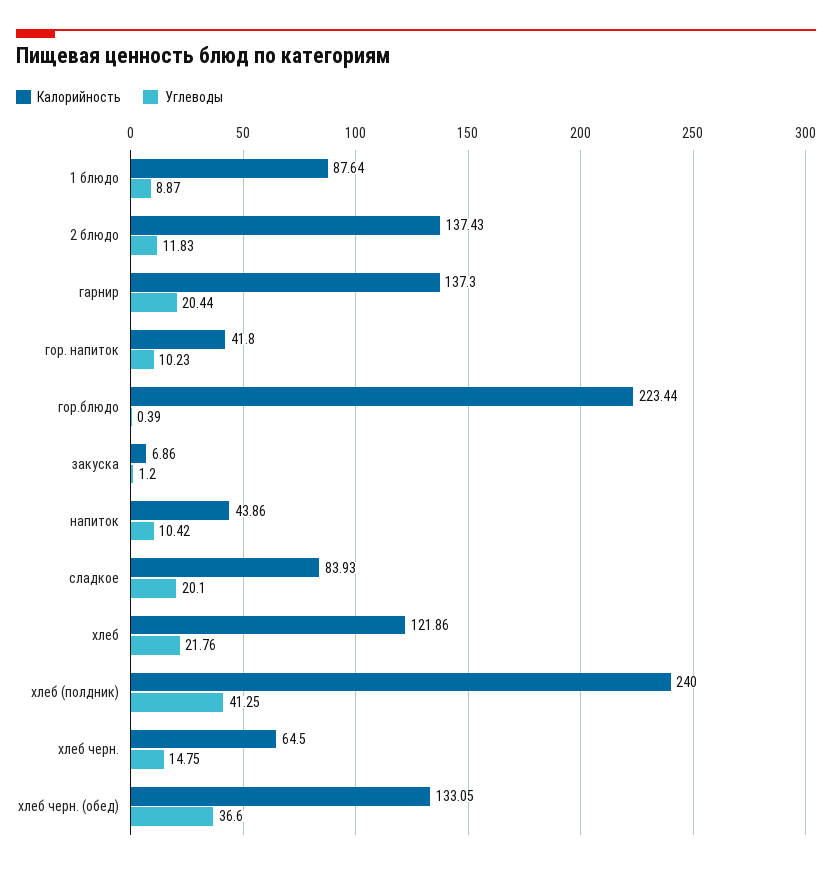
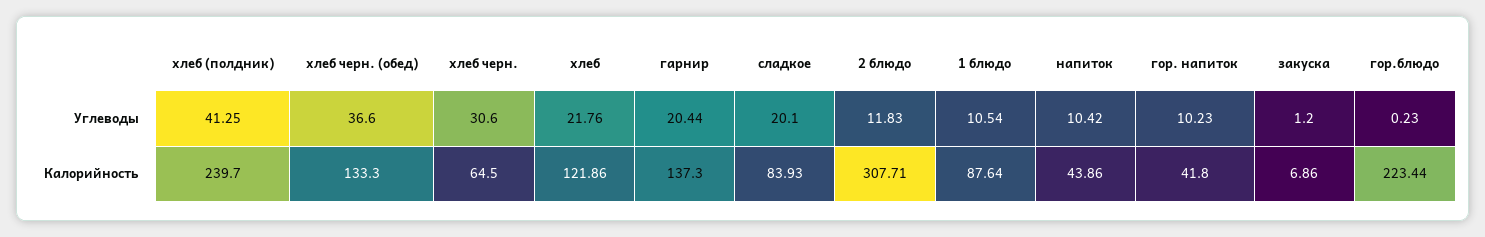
  {
    "Калорийность": {
      "1 блюдо": 87.64,
-     "2 блюдо": 137.43,
+     "2 блюдо": 307.71,
      "гарнир": 137.3,
      "гор. напиток": 41.8,
      "гор.блюдо": 223.44,
      "закуска": 6.86,
      "напиток": 43.86,
      "сладкое": 83.93,
      "хлеб": 121.86,
-     "хлеб (полдник)": 240,
+     "хлеб (полдник)": 239.7,
      "хлеб черн.": 64.5,
-     "хлеб черн. (обед)": 133.05
+     "хлеб черн. (обед)": 133.3
    },
    "Углеводы": {
-     "1 блюдо": 8.87,
+     "1 блюдо": 10.54,
      "2 блюдо": 11.83,
      "гарнир": 20.44,
      "гор. напиток": 10.23,
-     "гор.блюдо": 0.39,
+     "гор.блюдо": 0.23,
      "закуска": 1.2,
      "напиток": 10.42,
      "сладкое": 20.1,
      "хлеб": 21.76,
      "хлеб (полдник)": 41.25,
-     "хлеб черн.": 14.75,
+     "хлеб черн.": 30.6,
      "хлеб черн. (обед)": 36.6
    }
  }

